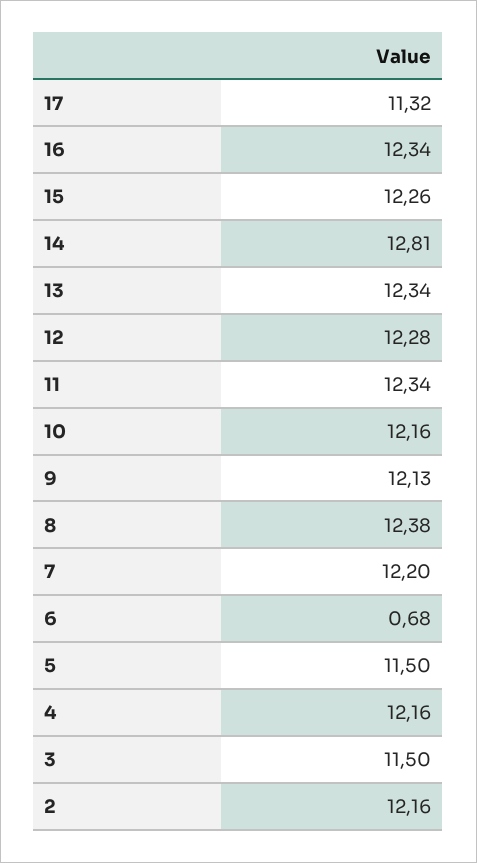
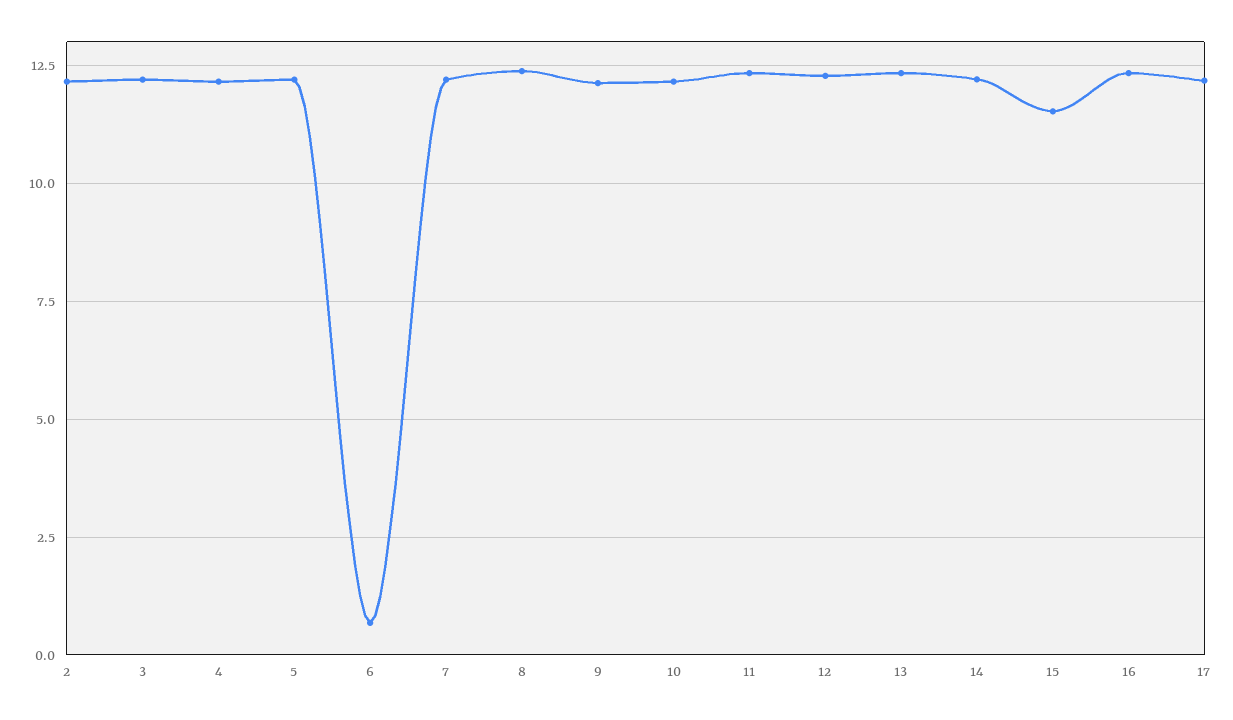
  {
-   "17": 11.32,
+   "17": 12.25,
    "16": 12.34,
-   "15": 12.26,
+   "15": 11.5,
-   "14": 12.81,
+   "14": 12.25,
    "13": 12.34,
    "12": 12.28,
    "11": 12.34,
    "10": 12.16,
    "9": 12.13,
    "8": 12.38,
    "7": 12.2,
    "6": 0.68,
-   "5": 11.5,
+   "5": 12.25,
    "4": 12.16,
-   "3": 11.5,
+   "3": 12.25,
    "2": 12.16
  }

